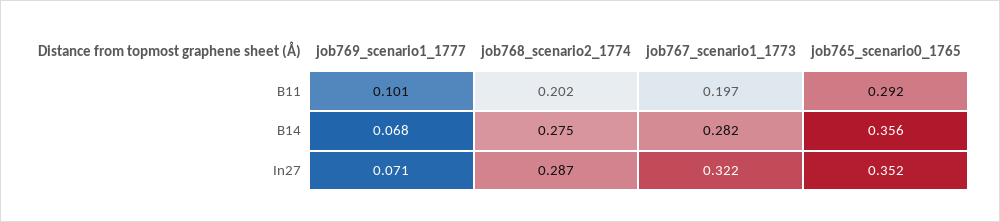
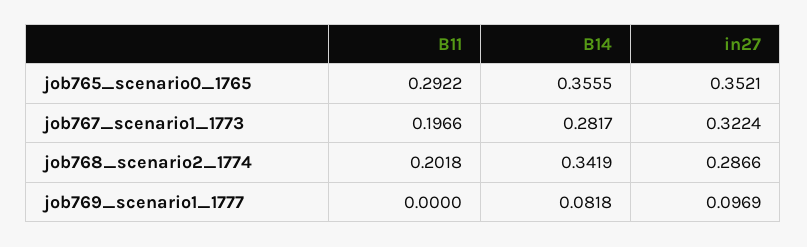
  {
    "job769_scenario1_1777": {
-     "B11": 0.101,
+     "B11": 0,
-     "B14": 0.068,
+     "B14": 0.0818,
-     "In27": 0.071
+     "In27": 0.0969
    },
    "job768_scenario2_1774": {
      "B11": 0.2018,
-     "B14": 0.275,
+     "B14": 0.3419,
      "In27": 0.2866
    },
    "job767_scenario1_1773": {
      "B11": 0.1966,
      "B14": 0.2817,
      "In27": 0.3224
    },
    "job765_scenario0_1765": {
      "B11": 0.2922,
      "B14": 0.3555,
      "In27": 0.3521
    }
  }

